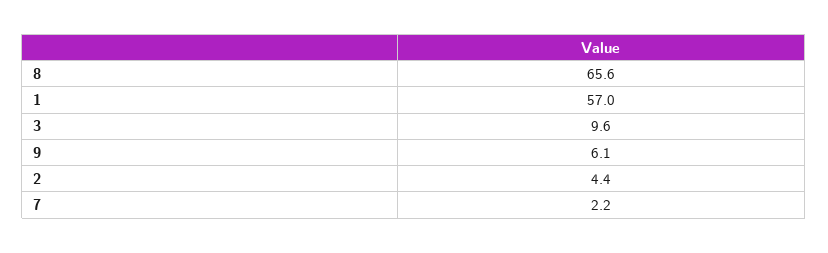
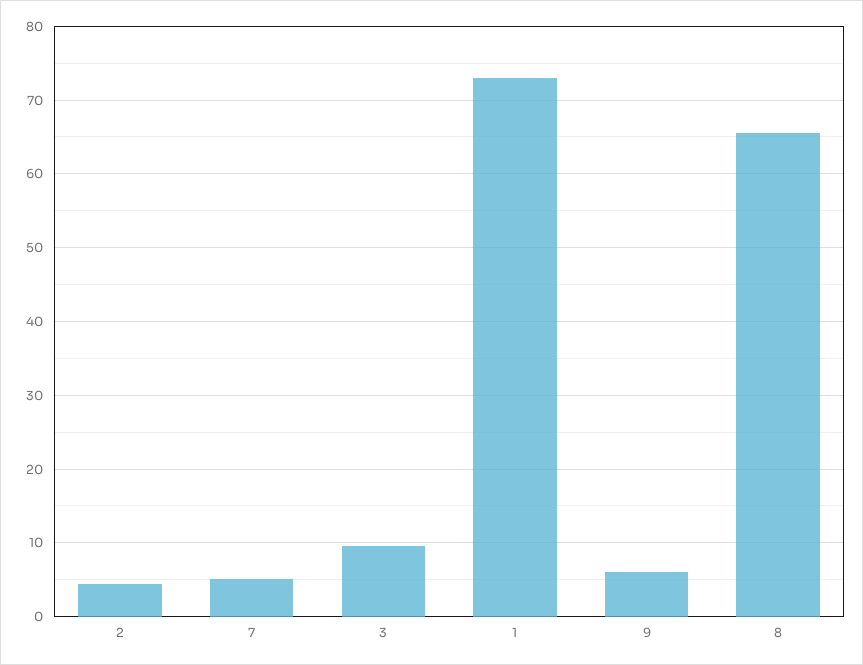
  {
    "8": 65.6,
-   "1": 57,
+   "1": 73,
    "3": 9.6,
    "9": 6.1,
    "2": 4.4,
-   "7": 2.2
+   "7": 5
  }

